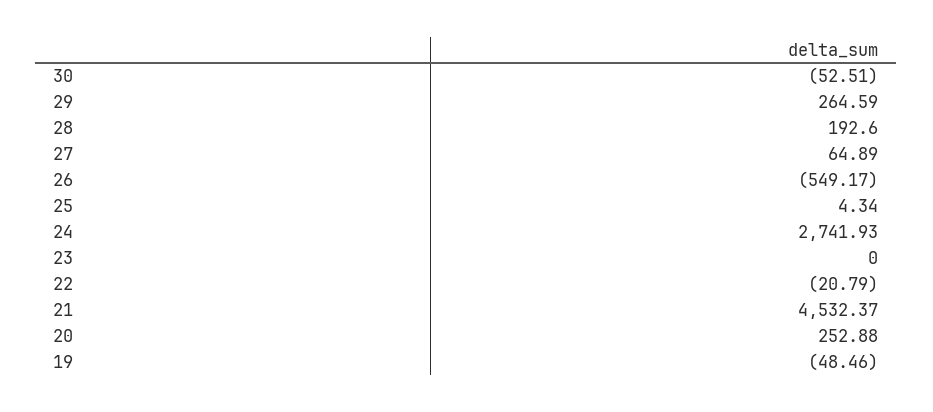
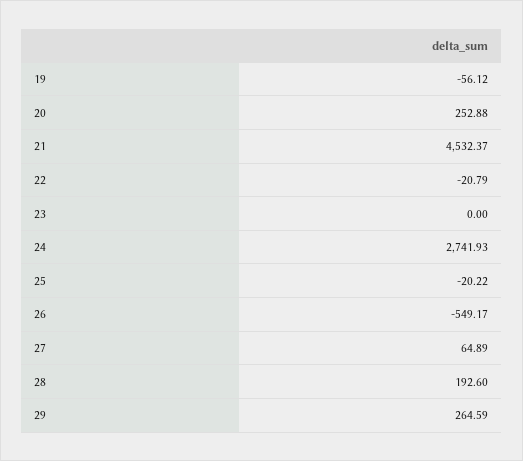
  {
-   "30": -52.51,
    "29": 264.59,
    "28": 192.6,
    "27": 64.89,
    "26": -549.17,
-   "25": 4.34,
+   "25": -20.22,
    "24": 2741.93,
    "23": 0,
    "22": -20.79,
    "21": 4532.37,
    "20": 252.88,
-   "19": -48.46
+   "19": -56.12
  }

